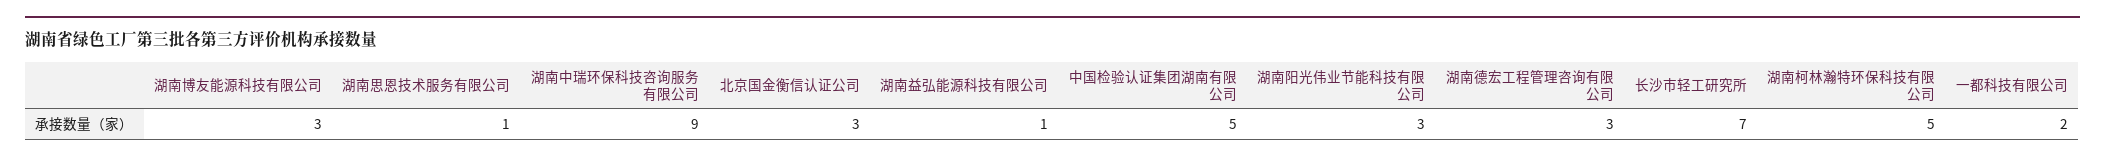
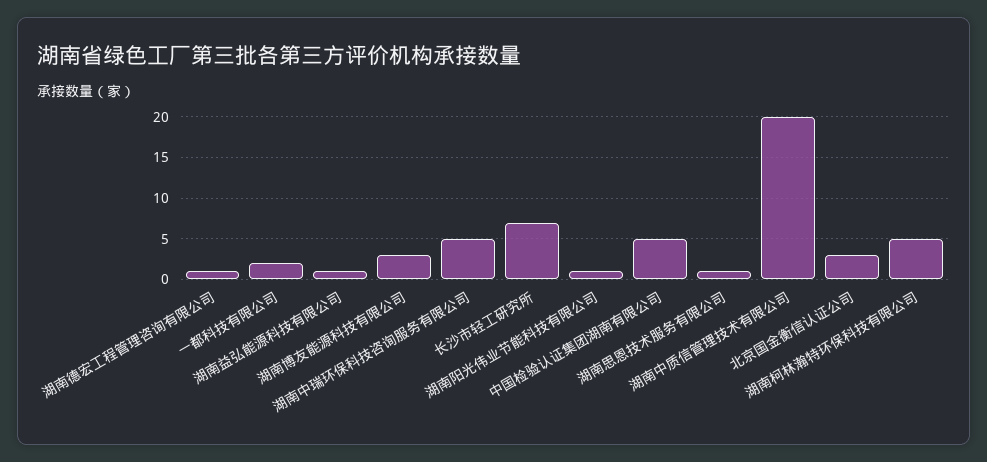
  {
    "湖南博友能源科技有限公司": 3,
    "湖南思恩技术服务有限公司": 1,
-   "湖南中瑞环保科技咨询服务有限公司": 9,
+   "湖南中瑞环保科技咨询服务有限公司": 5,
    "北京国金衡信认证公司": 3,
    "湖南益弘能源科技有限公司": 1,
    "中国检验认证集团湖南有限公司": 5,
-   "湖南阳光伟业节能科技有限公司": 3,
+   "湖南阳光伟业节能科技有限公司": 1,
-   "湖南德宏工程管理咨询有限公司": 3,
+   "湖南德宏工程管理咨询有限公司": 1,
    "长沙市轻工研究所": 7,
    "湖南柯林瀚特环保科技有限公司": 5,
-   "一都科技有限公司": 2
+   "一都科技有限公司": 2,
+   "湖南中质信管理技术有限公司": 20
  }

